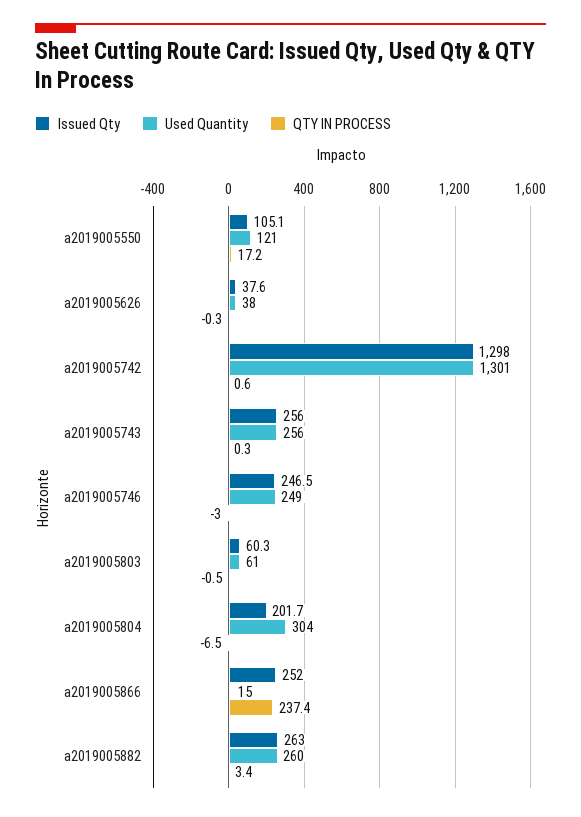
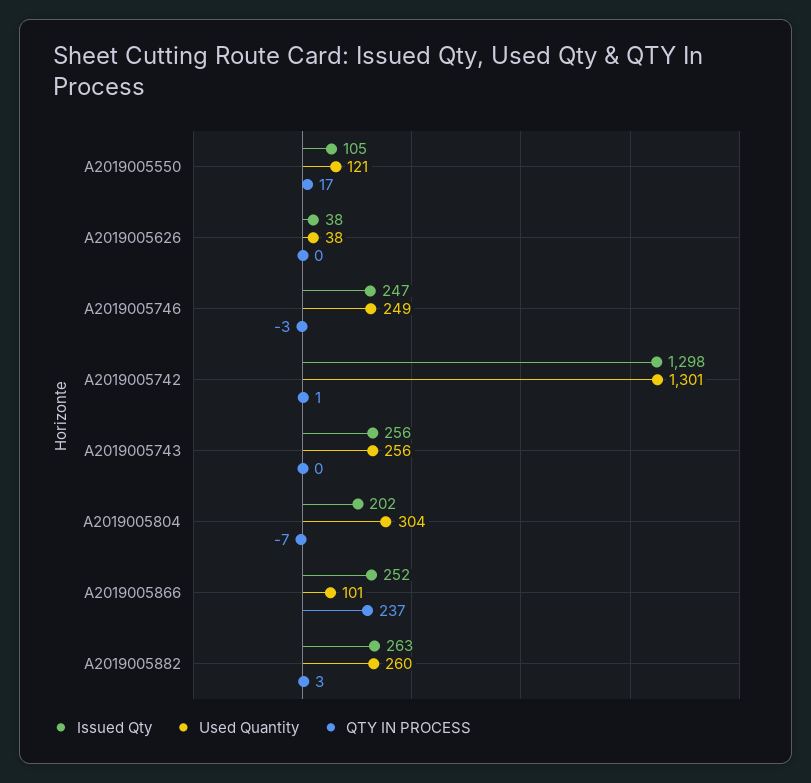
  {
    "Issued Qty": {
      "a2019005550": 105.1,
      "a2019005626": 37.6,
      "a2019005742": 1298,
      "a2019005743": 256,
      "a2019005746": 246.5,
-     "a2019005803": 60.3,
      "a2019005804": 201.7,
      "a2019005866": 252,
      "a2019005882": 263
    },
    "Used Quantity": {
      "a2019005550": 121,
      "a2019005626": 38,
      "a2019005742": 1301,
      "a2019005743": 256,
      "a2019005746": 249,
-     "a2019005803": 61,
      "a2019005804": 304,
-     "a2019005866": 15,
+     "a2019005866": 101,
      "a2019005882": 260
    },
    "QTY IN PROCESS": {
      "a2019005550": 17.2,
      "a2019005626": -0.3,
      "a2019005742": 0.6,
      "a2019005743": 0.3,
      "a2019005746": -3,
-     "a2019005803": -0.5,
      "a2019005804": -6.5,
      "a2019005866": 237.4,
      "a2019005882": 3.4
    }
  }

